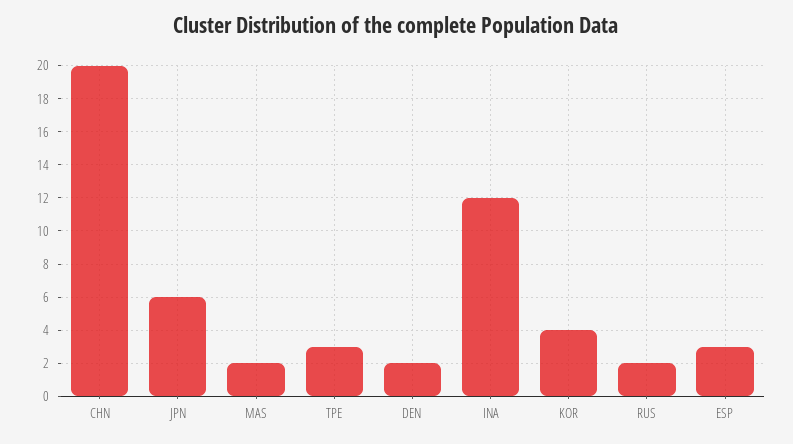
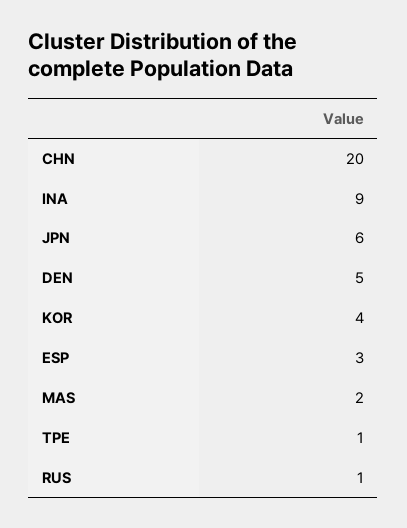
  {
    "CHN": 20,
    "JPN": 6,
    "MAS": 2,
-   "TPE": 3,
+   "TPE": 1,
-   "DEN": 2,
+   "DEN": 5,
-   "INA": 12,
+   "INA": 9,
    "KOR": 4,
-   "RUS": 2,
+   "RUS": 1,
    "ESP": 3
  }

